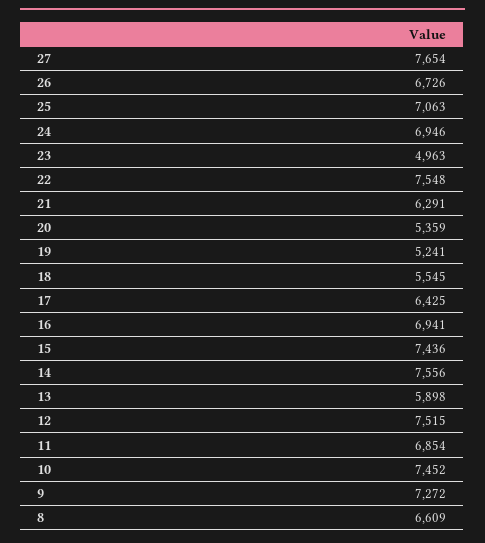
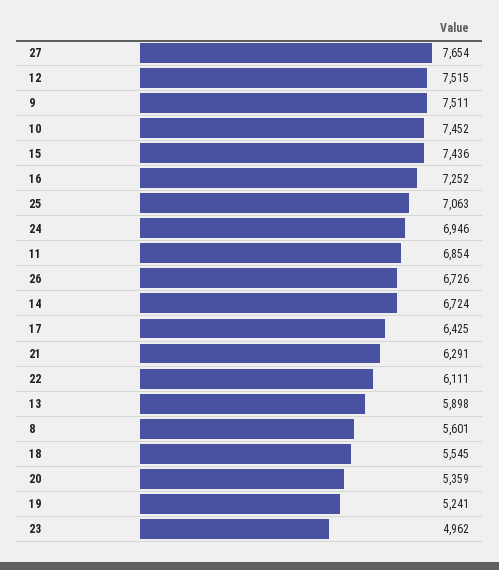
  {
    "27": 7654,
    "26": 6726,
    "25": 7063,
    "24": 6946,
-   "23": 4963,
+   "23": 4962,
-   "22": 7548,
+   "22": 6111,
    "21": 6291,
    "20": 5359,
    "19": 5241,
    "18": 5545,
    "17": 6425,
-   "16": 6941,
+   "16": 7252,
    "15": 7436,
-   "14": 7556,
+   "14": 6724,
    "13": 5898,
    "12": 7515,
    "11": 6854,
    "10": 7452,
-   "9": 7272,
+   "9": 7511,
-   "8": 6609
+   "8": 5601
  }

